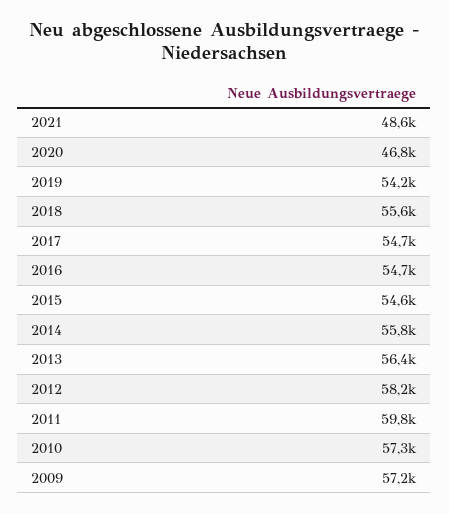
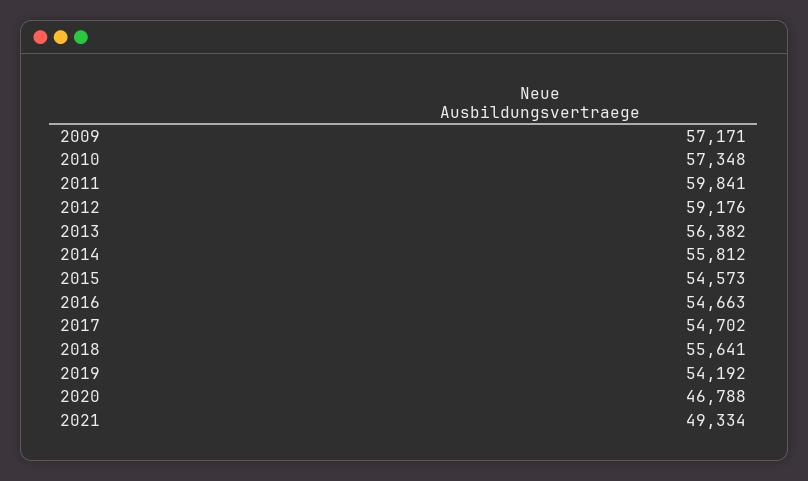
  {
-   "2021": 48600,
+   "2021": 49334,
    "2020": 46788,
    "2019": 54192,
    "2018": 55641,
    "2017": 54702,
    "2016": 54663,
    "2015": 54573,
    "2014": 55812,
    "2013": 56382,
-   "2012": 58200,
+   "2012": 59176,
    "2011": 59841,
    "2010": 57348,
    "2009": 57171
  }

